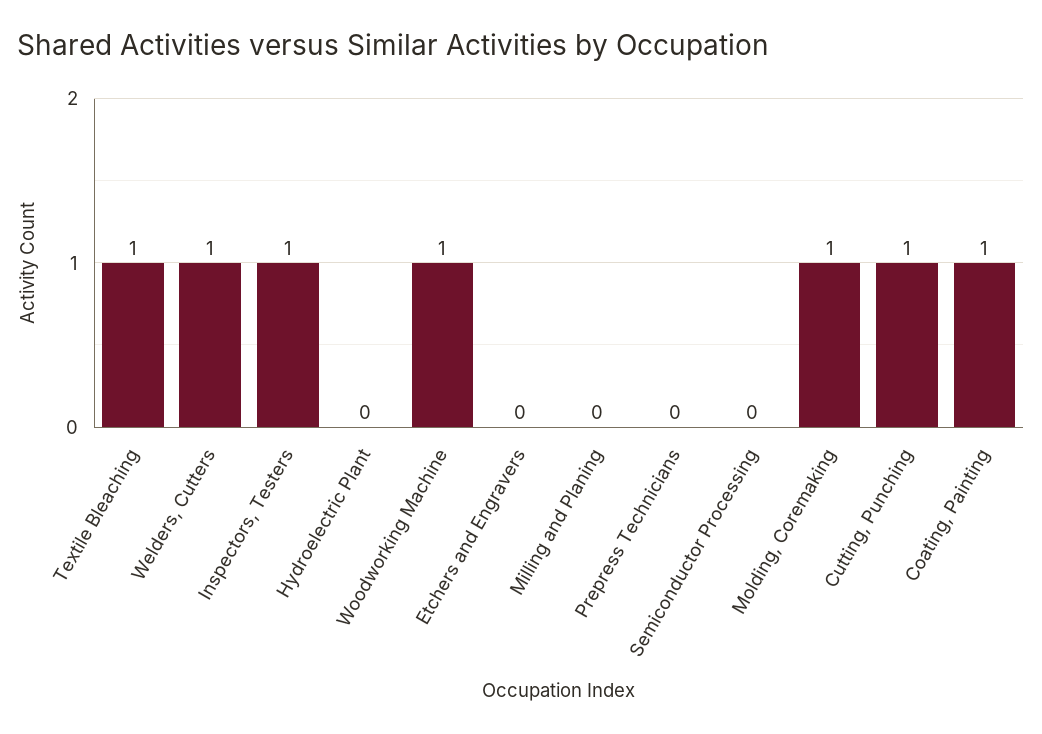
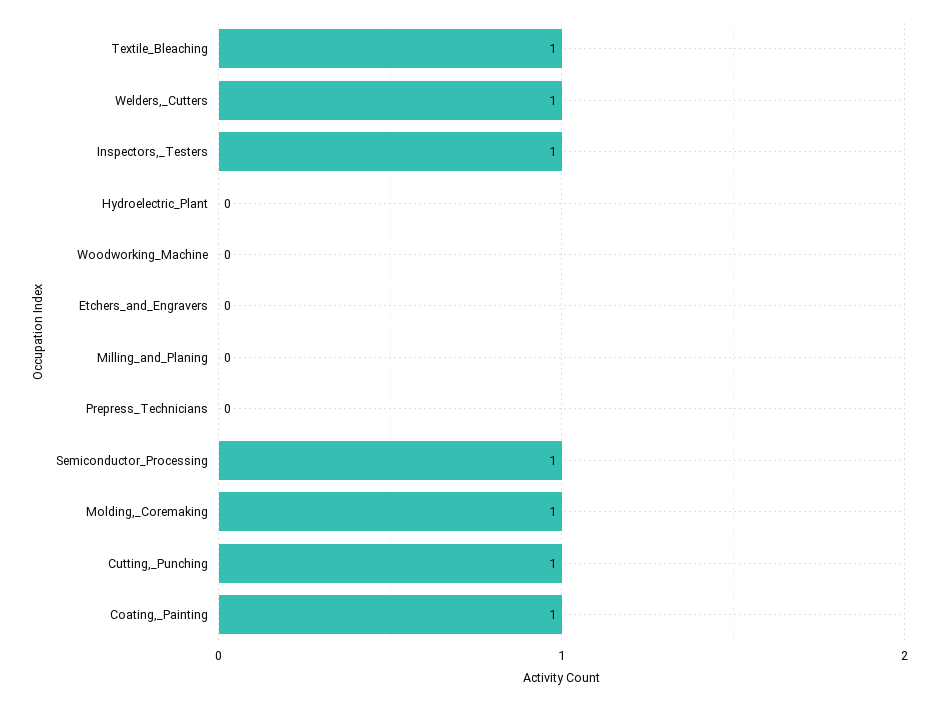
  {
    "Textile Bleaching": 1,
    "Welders, Cutters": 1,
    "Inspectors, Testers": 1,
    "Hydroelectric Plant": 0,
-   "Woodworking Machine": 1,
+   "Woodworking Machine": 0,
    "Etchers and Engravers": 0,
    "Milling and Planing": 0,
    "Prepress Technicians": 0,
-   "Semiconductor Processing": 0,
+   "Semiconductor Processing": 1,
    "Molding, Coremaking": 1,
    "Cutting, Punching": 1,
    "Coating, Painting": 1
  }

